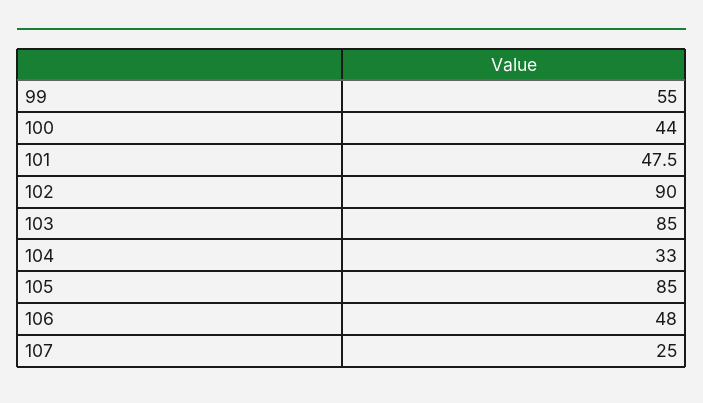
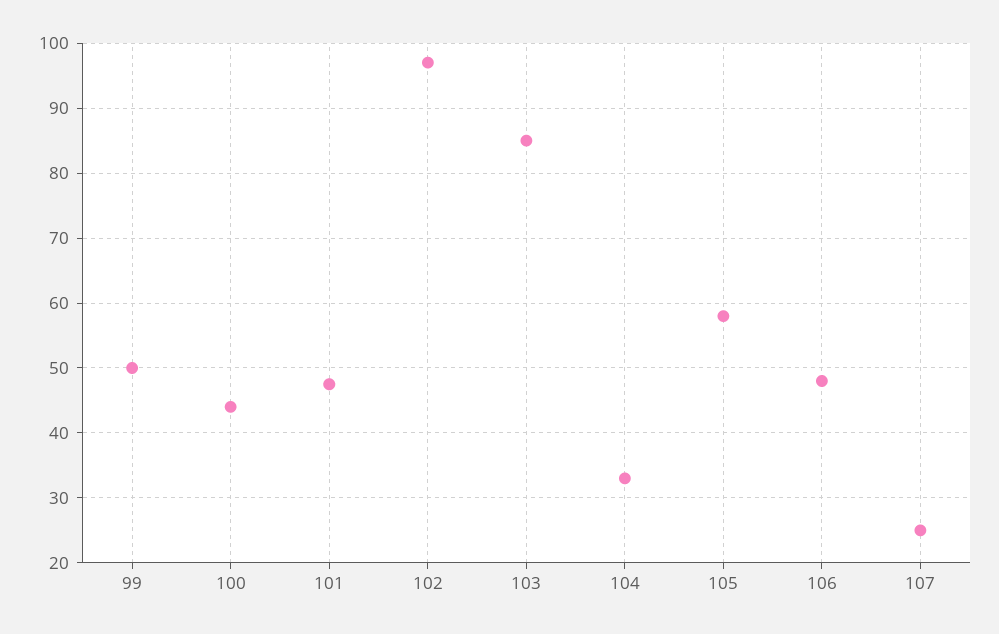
  {
-   "99": 55,
+   "99": 50,
    "100": 44,
    "101": 47.5,
-   "102": 90,
+   "102": 97,
    "103": 85,
    "104": 33,
-   "105": 85,
+   "105": 58,
    "106": 48,
    "107": 25
  }

